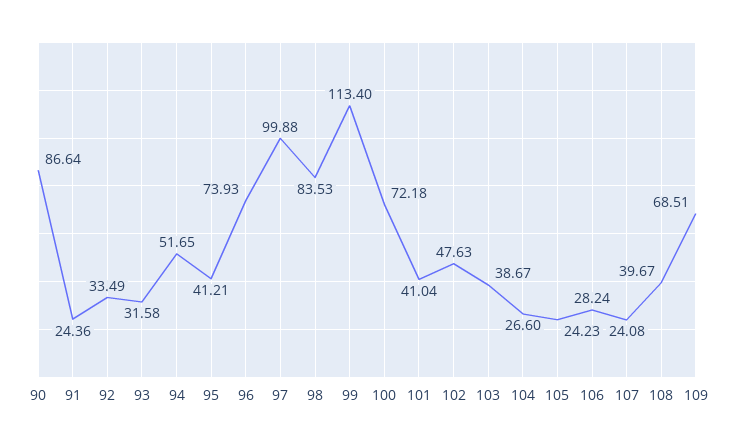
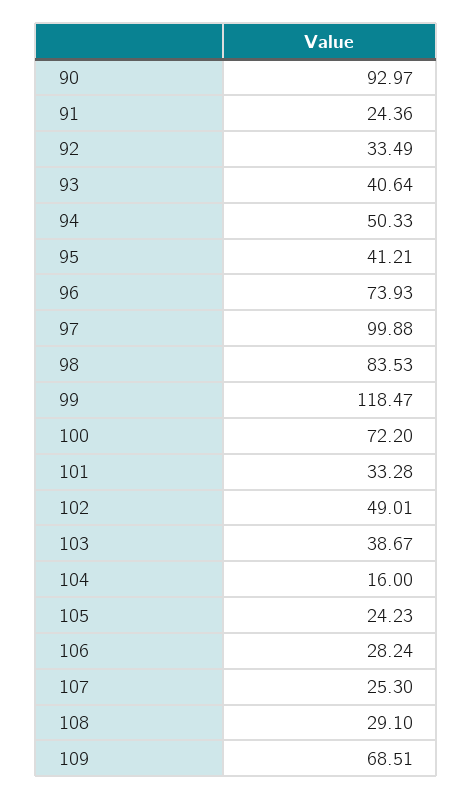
  {
-   "90": 86.64,
+   "90": 92.97,
    "91": 24.36,
    "92": 33.49,
-   "93": 31.58,
+   "93": 40.64,
-   "94": 51.65,
+   "94": 50.33,
    "95": 41.21,
    "96": 73.93,
    "97": 99.88,
    "98": 83.53,
-   "99": 113.4,
+   "99": 118.47,
-   "100": 72.18,
+   "100": 72.2,
-   "101": 41.04,
+   "101": 33.28,
-   "102": 47.63,
+   "102": 49.01,
    "103": 38.67,
-   "104": 26.6,
+   "104": 16,
    "105": 24.23,
    "106": 28.24,
-   "107": 24.08,
+   "107": 25.3,
-   "108": 39.67,
+   "108": 29.1,
    "109": 68.51
  }

